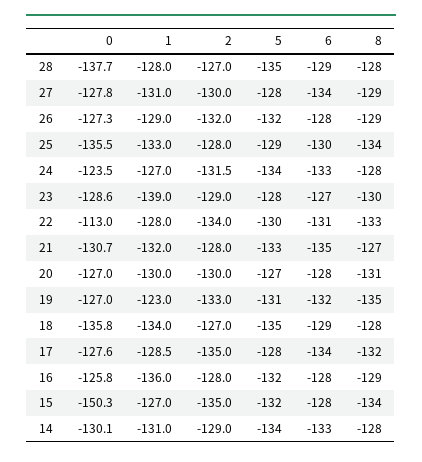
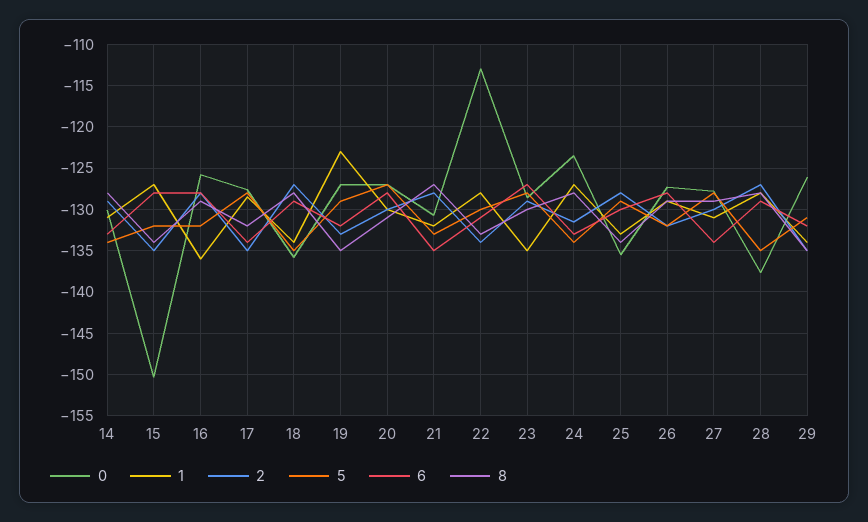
  {
    "0": {
      "28": -137.7,
      "27": -127.8,
      "26": -127.3,
      "25": -135.5,
      "24": -123.5,
      "23": -128.6,
      "22": -113,
      "21": -130.7,
      "20": -127,
      "19": -127,
      "18": -135.8,
      "17": -127.6,
      "16": -125.8,
      "15": -150.3,
-     "14": -130.1
+     "14": -130.1,
+     "29": -126
    },
    "1": {
      "28": -128,
      "27": -131,
      "26": -129,
      "25": -133,
      "24": -127,
-     "23": -139,
+     "23": -135,
      "22": -128,
      "21": -132,
      "20": -130,
      "19": -123,
      "18": -134,
      "17": -128.5,
      "16": -136,
      "15": -127,
-     "14": -131
+     "14": -131,
+     "29": -134
    },
    "2": {
      "28": -127,
      "27": -130,
      "26": -132,
      "25": -128,
      "24": -131.5,
      "23": -129,
      "22": -134,
      "21": -128,
      "20": -130,
      "19": -133,
      "18": -127,
      "17": -135,
      "16": -128,
      "15": -135,
-     "14": -129
+     "14": -129,
+     "29": -135
    },
    "5": {
      "28": -135,
      "27": -128,
      "26": -132,
      "25": -129,
      "24": -134,
      "23": -128,
      "22": -130,
      "21": -133,
      "20": -127,
-     "19": -131,
+     "19": -129,
      "18": -135,
      "17": -128,
      "16": -132,
      "15": -132,
-     "14": -134
+     "14": -134,
+     "29": -131
    },
    "6": {
      "28": -129,
      "27": -134,
      "26": -128,
      "25": -130,
      "24": -133,
      "23": -127,
      "22": -131,
      "21": -135,
      "20": -128,
      "19": -132,
      "18": -129,
      "17": -134,
      "16": -128,
      "15": -128,
-     "14": -133
+     "14": -133,
+     "29": -132
    },
    "8": {
      "28": -128,
      "27": -129,
      "26": -129,
      "25": -134,
      "24": -128,
      "23": -130,
      "22": -133,
      "21": -127,
      "20": -131,
      "19": -135,
      "18": -128,
      "17": -132,
      "16": -129,
      "15": -134,
-     "14": -128
+     "14": -128,
+     "29": -135
    }
  }

